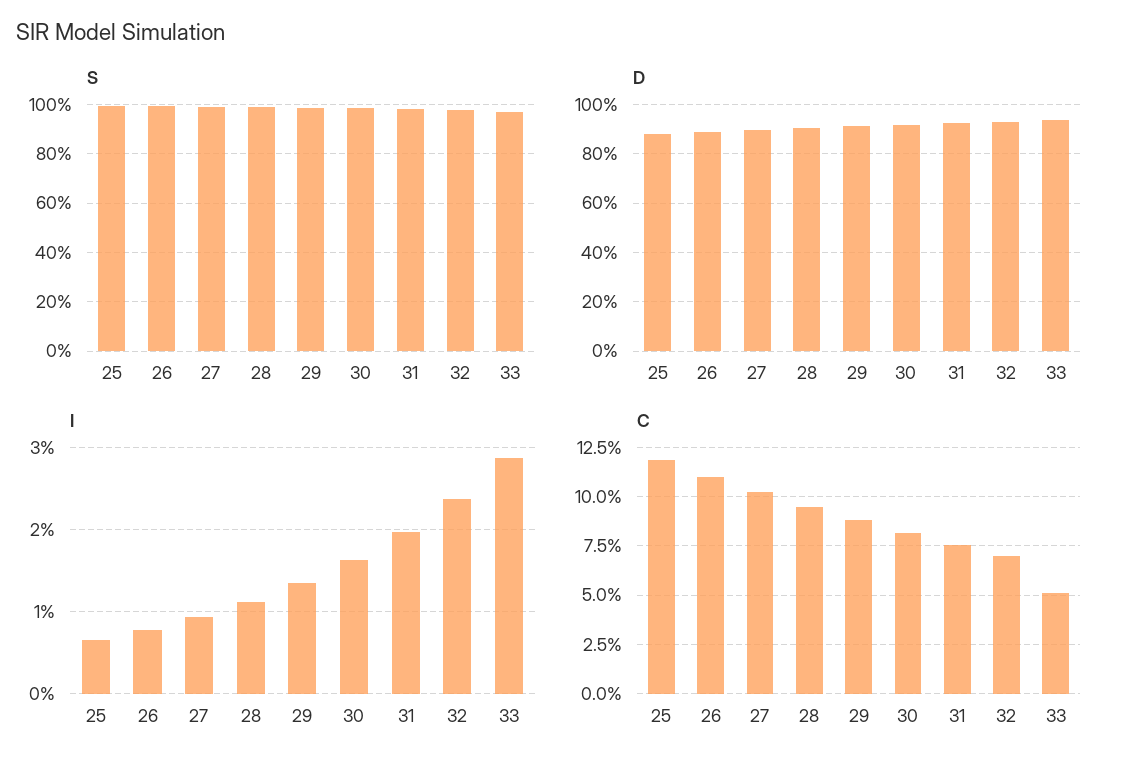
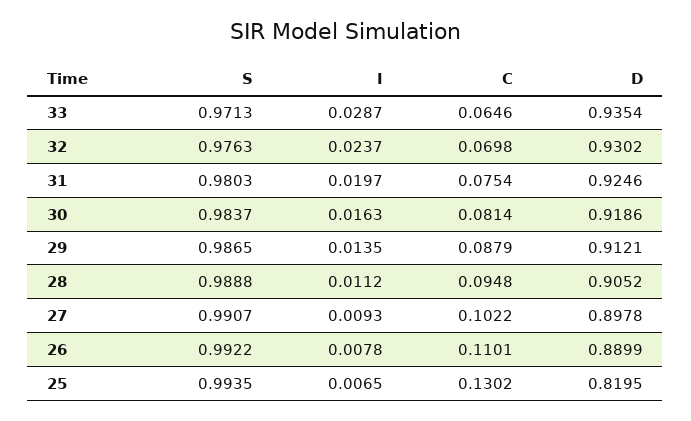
  {
    "S": {
      "25": 0.9935,
      "26": 0.9922,
      "27": 0.9907,
      "28": 0.9888,
      "29": 0.9865,
      "30": 0.9837,
      "31": 0.9803,
      "32": 0.9763,
      "33": 0.9713
    },
    "D": {
-     "25": 0.875,
+     "25": 0.8195,
      "26": 0.8899,
      "27": 0.8978,
      "28": 0.9052,
      "29": 0.9121,
      "30": 0.9186,
      "31": 0.9246,
      "32": 0.9302,
      "33": 0.9354
    },
    "I": {
      "25": 0.0065,
      "26": 0.0078,
      "27": 0.0093,
      "28": 0.0112,
      "29": 0.0135,
      "30": 0.0163,
      "31": 0.0197,
      "32": 0.0237,
      "33": 0.0287
    },
    "C": {
-     "25": 0.12,
+     "25": 0.1302,
      "26": 0.1101,
      "27": 0.1022,
      "28": 0.0948,
      "29": 0.0879,
      "30": 0.0814,
      "31": 0.0754,
      "32": 0.0698,
-     "33": 0.05
+     "33": 0.0646
    }
  }

